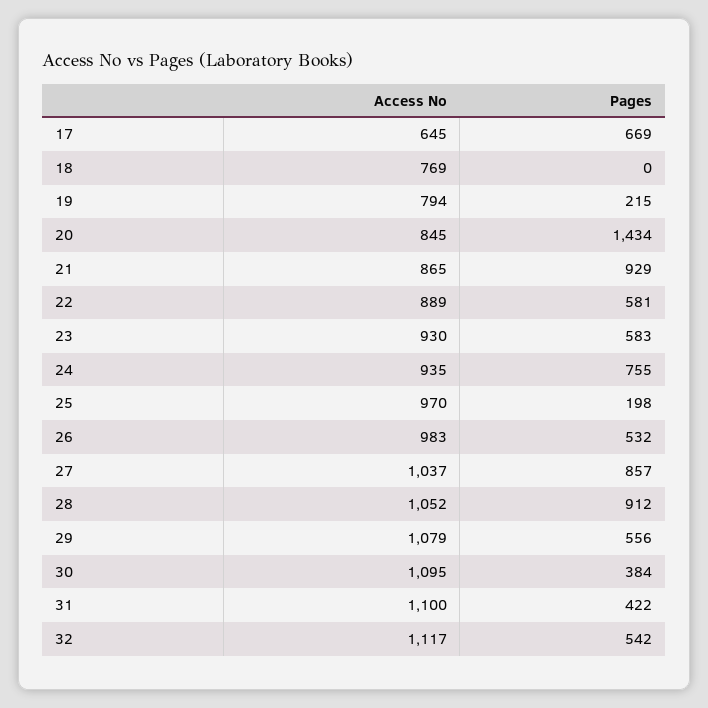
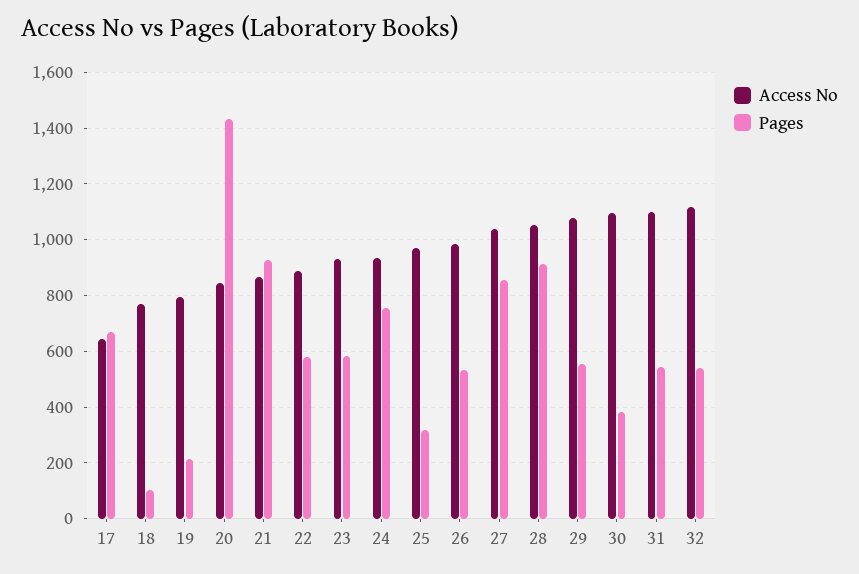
  {
    "Access No": {
      "17": 645,
      "18": 769,
      "19": 794,
      "20": 845,
      "21": 865,
      "22": 889,
      "23": 930,
      "24": 935,
      "25": 970,
      "26": 983,
      "27": 1037,
      "28": 1052,
      "29": 1079,
      "30": 1095,
      "31": 1100,
      "32": 1117
    },
    "Pages": {
      "17": 669,
-     "18": 0,
+     "18": 100,
      "19": 215,
      "20": 1434,
      "21": 929,
      "22": 581,
      "23": 583,
      "24": 755,
-     "25": 198,
+     "25": 325,
      "26": 532,
      "27": 857,
      "28": 912,
      "29": 556,
      "30": 384,
-     "31": 422,
+     "31": 550,
      "32": 542
    }
  }

